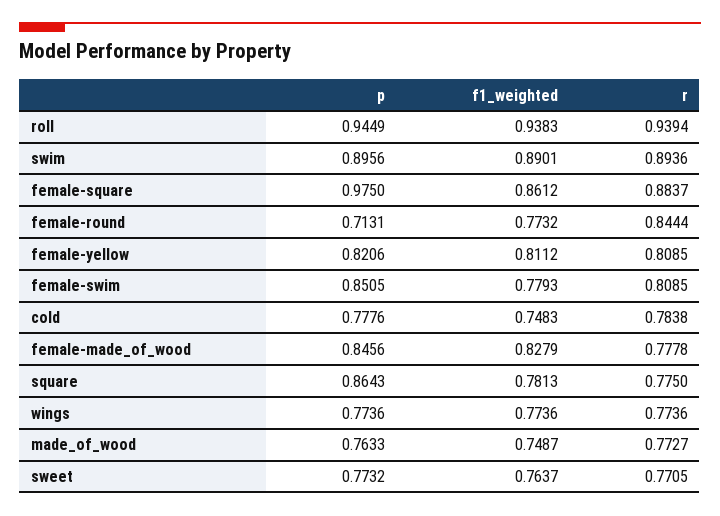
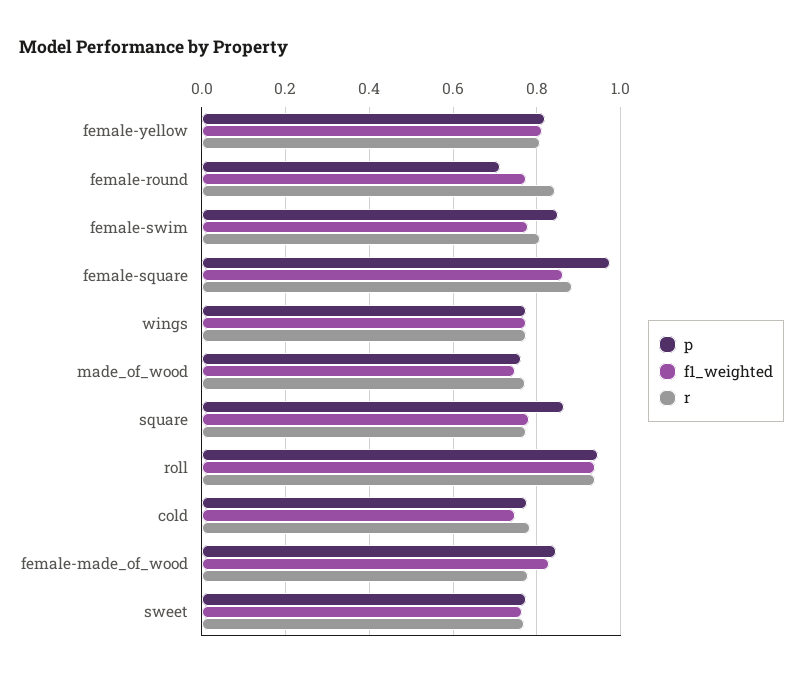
  {
    "p": {
      "roll": 0.9449,
-     "swim": 0.8956,
      "female-square": 0.975,
      "female-round": 0.7131,
      "female-yellow": 0.8206,
      "female-swim": 0.8505,
      "cold": 0.7776,
      "female-made_of_wood": 0.8456,
      "square": 0.8643,
      "wings": 0.7736,
      "made_of_wood": 0.7633,
      "sweet": 0.7732
    },
    "f1_weighted": {
      "roll": 0.9383,
-     "swim": 0.8901,
      "female-square": 0.8612,
      "female-round": 0.7732,
      "female-yellow": 0.8112,
      "female-swim": 0.7793,
      "cold": 0.7483,
      "female-made_of_wood": 0.8279,
      "square": 0.7813,
      "wings": 0.7736,
      "made_of_wood": 0.7487,
      "sweet": 0.7637
    },
    "r": {
      "roll": 0.9394,
-     "swim": 0.8936,
      "female-square": 0.8837,
      "female-round": 0.8444,
      "female-yellow": 0.8085,
      "female-swim": 0.8085,
      "cold": 0.7838,
      "female-made_of_wood": 0.7778,
      "square": 0.775,
      "wings": 0.7736,
      "made_of_wood": 0.7727,
      "sweet": 0.7705
    }
  }

